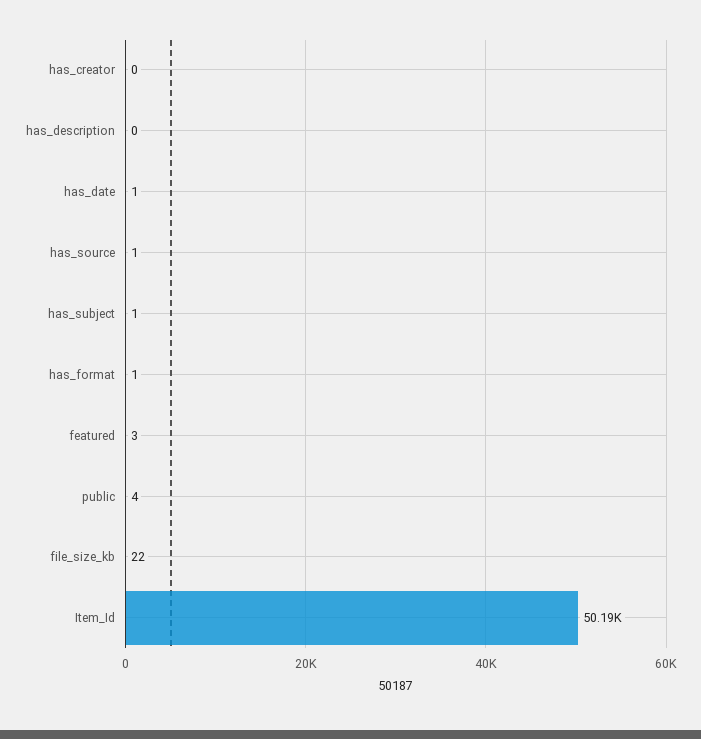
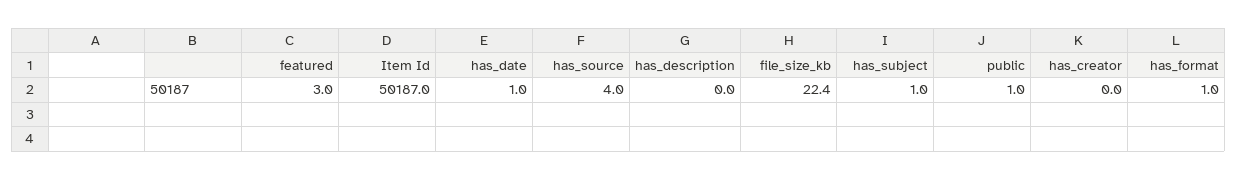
  {
    "has_creator": 0,
    "has_description": 0,
    "has_date": 1,
-   "has_source": 1,
+   "has_source": 4,
    "has_subject": 1,
    "has_format": 1,
    "featured": 3,
-   "public": 4,
+   "public": 1,
    "file_size_kb": 22.4,
    "Item_Id": 50187
  }

